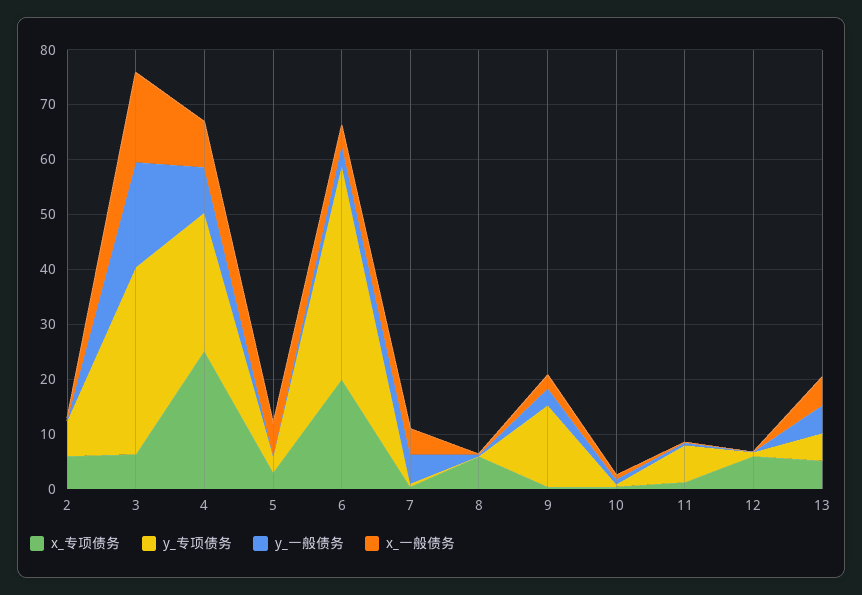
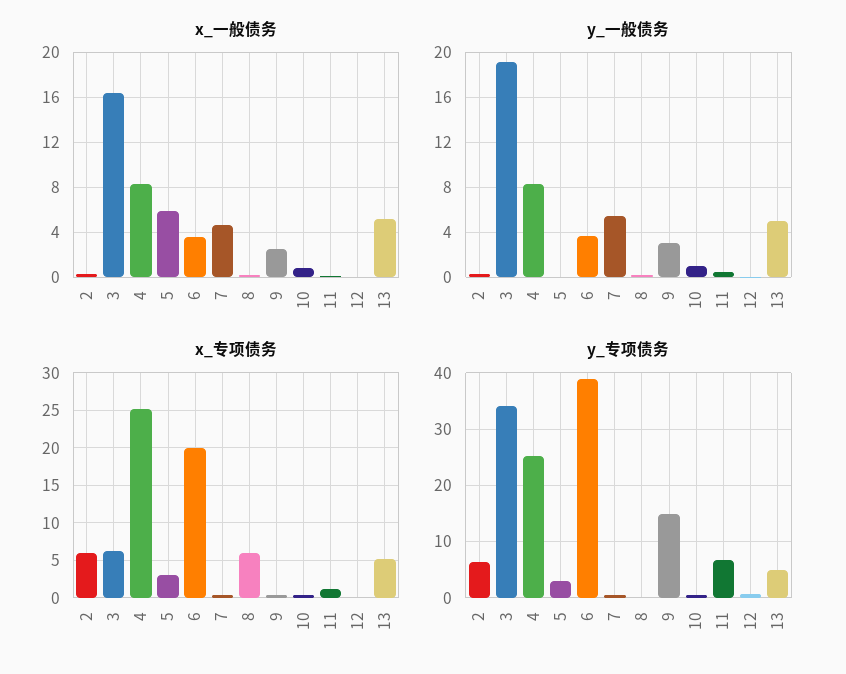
  {
    "x_专项债务": {
      "2": 6,
      "3": 6,
      "4": 25,
      "5": 3,
      "6": 20,
      "7": 0,
      "8": 6,
      "9": 0,
      "10": 0,
      "11": 1,
-     "12": 6,
+     "12": 0,
      "13": 5
    },
    "y_专项债务": {
      "2": 6,
      "3": 34,
      "4": 26,
      "5": 4,
      "6": 40,
      "7": 0,
      "8": 0,
      "9": 14,
      "10": 0,
      "11": 6,
      "12": 0,
      "13": 6
    },
    "y_一般债务": {
      "2": 0,
      "3": 19,
      "4": 8,
      "5": 0,
      "6": 4,
      "7": 5,
      "8": 0,
      "9": 3,
      "10": 1,
      "11": 0,
      "12": 0,
      "13": 5
    },
    "x_一般债务": {
      "2": 0,
      "3": 16,
      "4": 8,
      "5": 6,
      "6": 4,
      "7": 5,
      "8": 0,
      "9": 3,
      "10": 1,
      "11": 0,
      "12": 0,
      "13": 5
    }
  }

